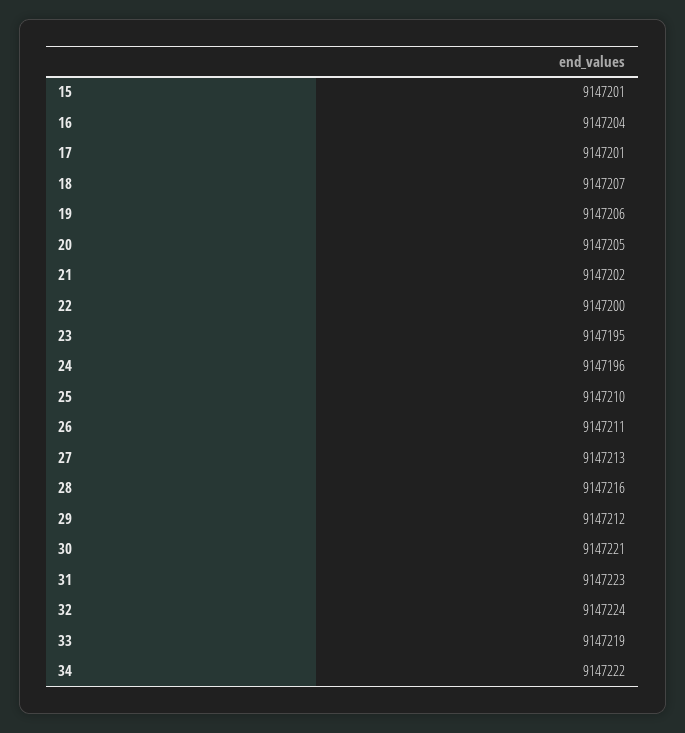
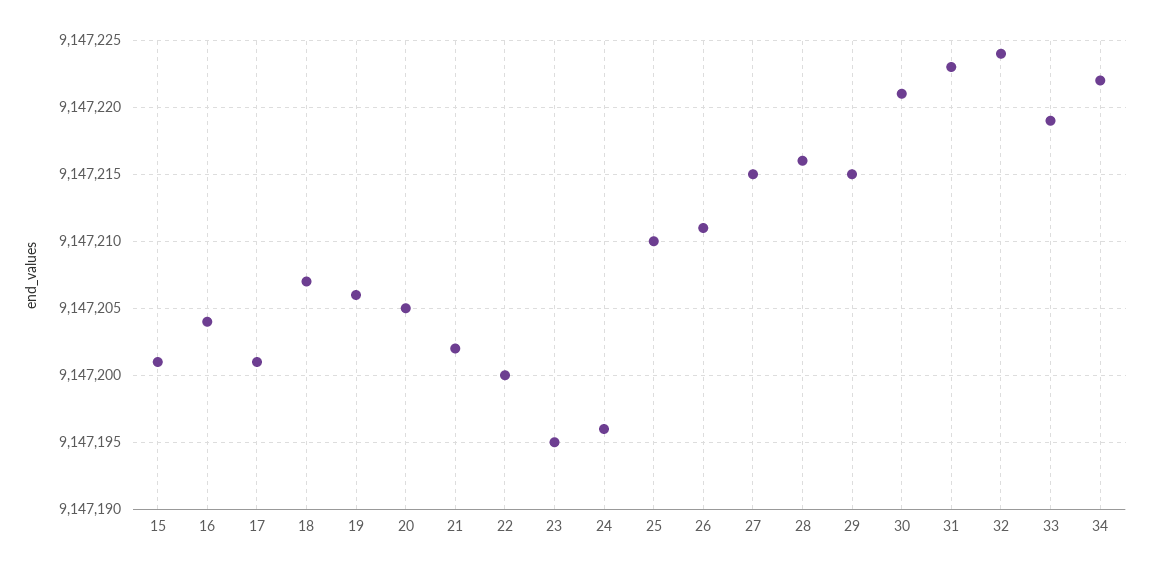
  {
    "15": 9147201,
    "16": 9147204,
    "17": 9147201,
    "18": 9147207,
    "19": 9147206,
    "20": 9147205,
    "21": 9147202,
    "22": 9147200,
    "23": 9147195,
    "24": 9147196,
    "25": 9147210,
    "26": 9147211,
-   "27": 9147213,
+   "27": 9147215,
    "28": 9147216,
-   "29": 9147212,
+   "29": 9147215,
    "30": 9147221,
    "31": 9147223,
    "32": 9147224,
    "33": 9147219,
    "34": 9147222
  }

